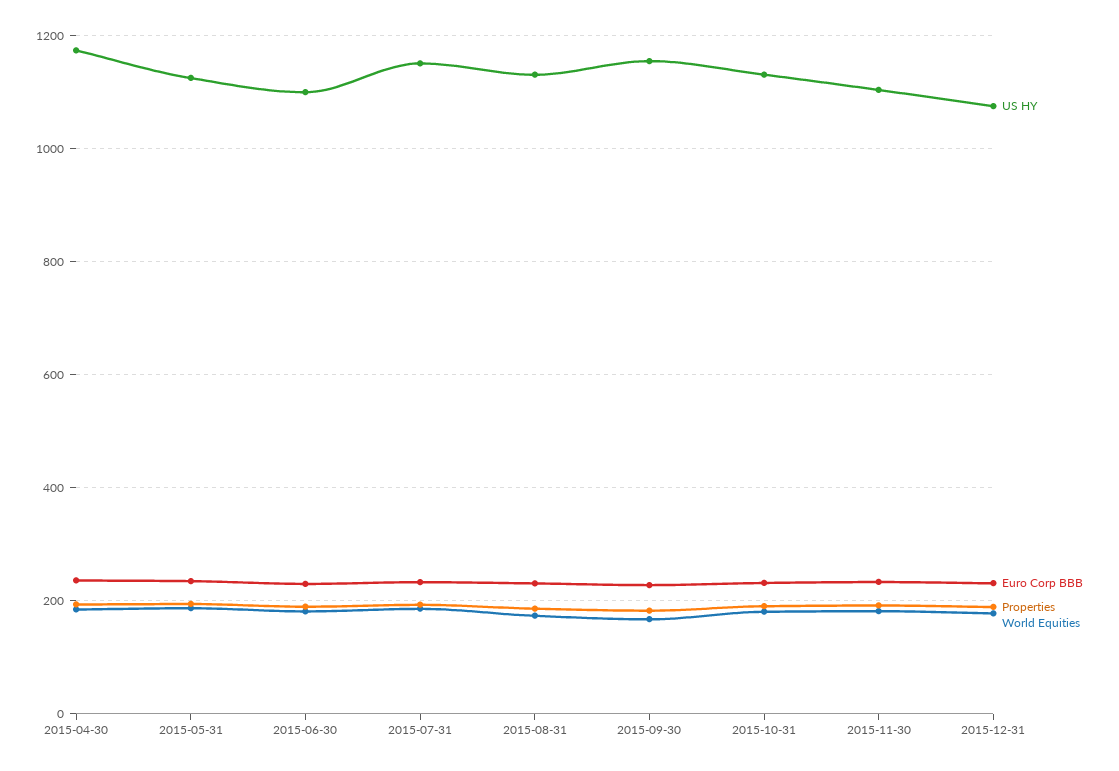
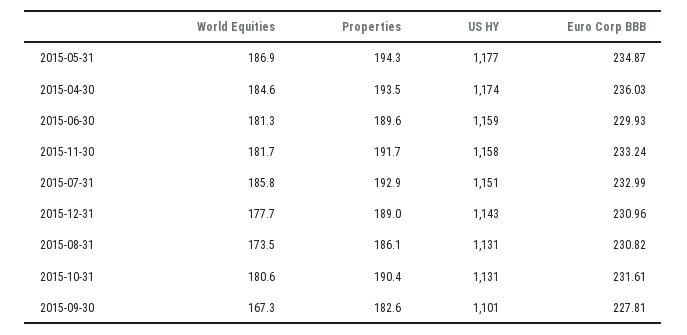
  {
    "US HY": {
      "2015-04-30": 1174,
-     "2015-05-31": 1120,
+     "2015-05-31": 1177,
-     "2015-06-30": 1100,
+     "2015-06-30": 1159,
      "2015-07-31": 1151,
      "2015-08-31": 1131,
-     "2015-09-30": 1160,
+     "2015-09-30": 1101,
      "2015-10-31": 1131,
-     "2015-11-30": 1100,
+     "2015-11-30": 1158,
-     "2015-12-31": 1080
+     "2015-12-31": 1143
    },
    "Euro Corp BBB": {
      "2015-04-30": 236.03,
      "2015-05-31": 234.87,
      "2015-06-30": 229.93,
      "2015-07-31": 232.99,
      "2015-08-31": 230.82,
      "2015-09-30": 227.81,
      "2015-10-31": 231.61,
      "2015-11-30": 233.24,
      "2015-12-31": 230.96
    },
    "Properties": {
      "2015-04-30": 193.5,
      "2015-05-31": 194.3,
      "2015-06-30": 189.6,
      "2015-07-31": 192.9,
      "2015-08-31": 186.1,
      "2015-09-30": 182.6,
      "2015-10-31": 190.4,
      "2015-11-30": 191.7,
      "2015-12-31": 189
    },
    "World Equities": {
      "2015-04-30": 184.6,
      "2015-05-31": 186.9,
      "2015-06-30": 181.3,
      "2015-07-31": 185.8,
      "2015-08-31": 173.5,
      "2015-09-30": 167.3,
      "2015-10-31": 180.6,
      "2015-11-30": 181.7,
      "2015-12-31": 177.7
    }
  }

